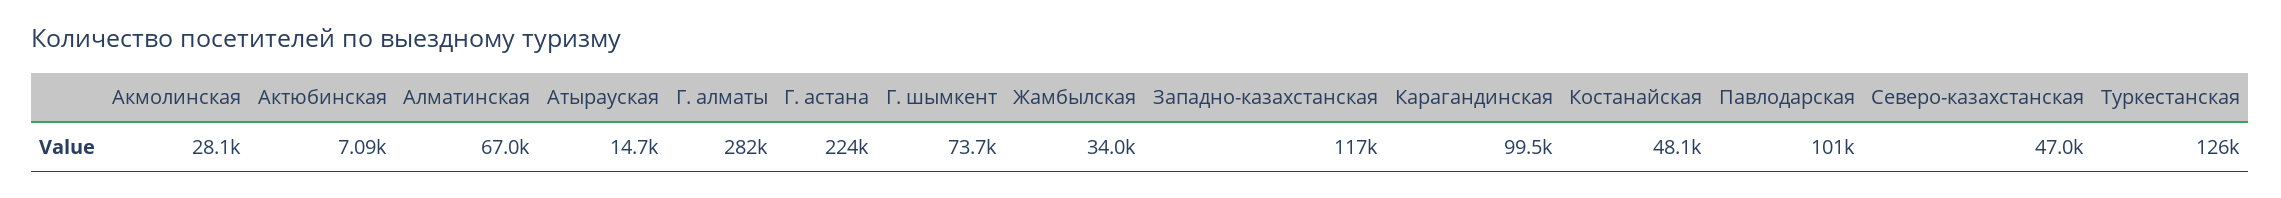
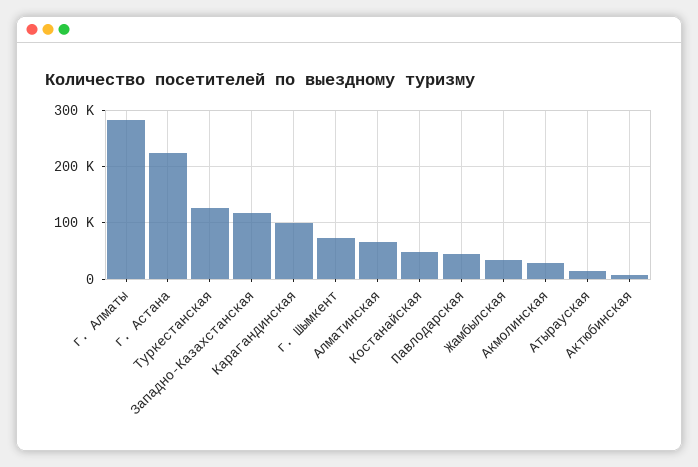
  {
    "Акмолинская": 28100,
    "Актюбинская": 7090,
    "Алматинская": 67000,
    "Атырауская": 14700,
    "Г. алматы": 282000,
    "Г. астана": 224000,
    "Г. шымкент": 73700,
    "Жамбылская": 34000,
    "Западно-казахстанская": 117000,
    "Карагандинская": 99500,
    "Костанайская": 48100,
-   "Павлодарская": 101000,
+   "Павлодарская": 40000,
-   "Северо-казахстанская": 47000,
    "Туркестанская": 126000
  }

